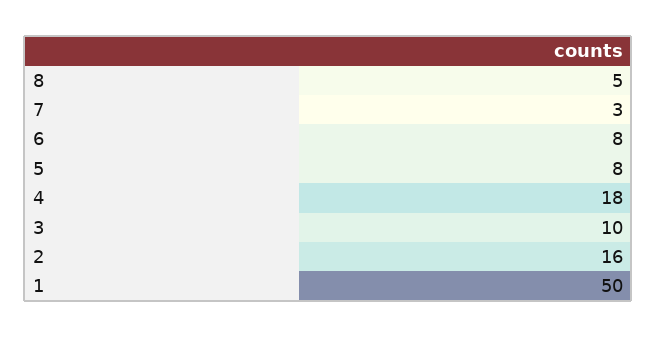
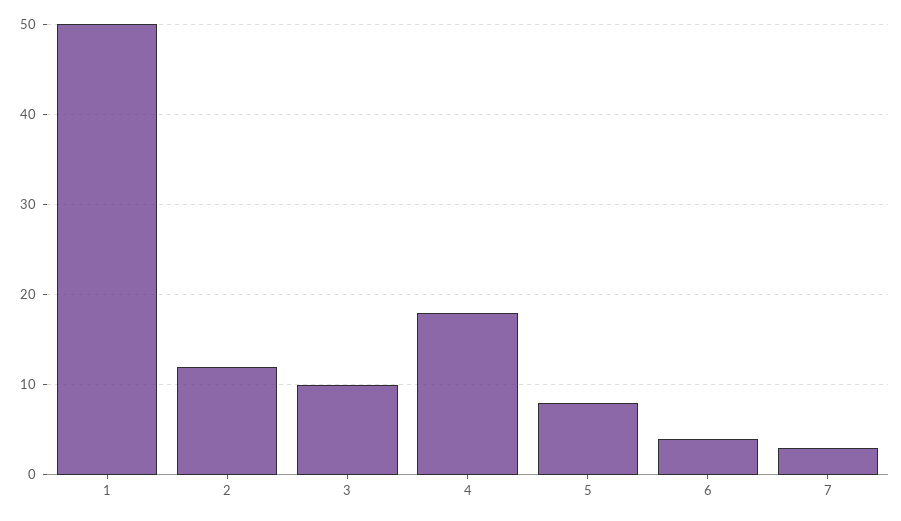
  {
-   "8": 5,
    "7": 3,
-   "6": 8,
+   "6": 4,
    "5": 8,
    "4": 18,
    "3": 10,
-   "2": 16,
+   "2": 12,
    "1": 50
  }

